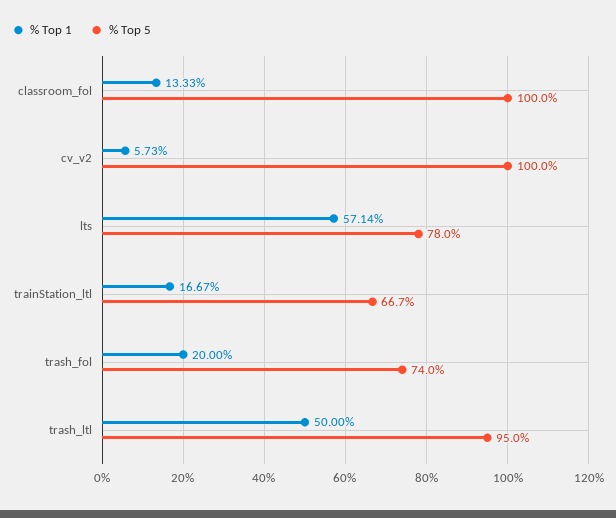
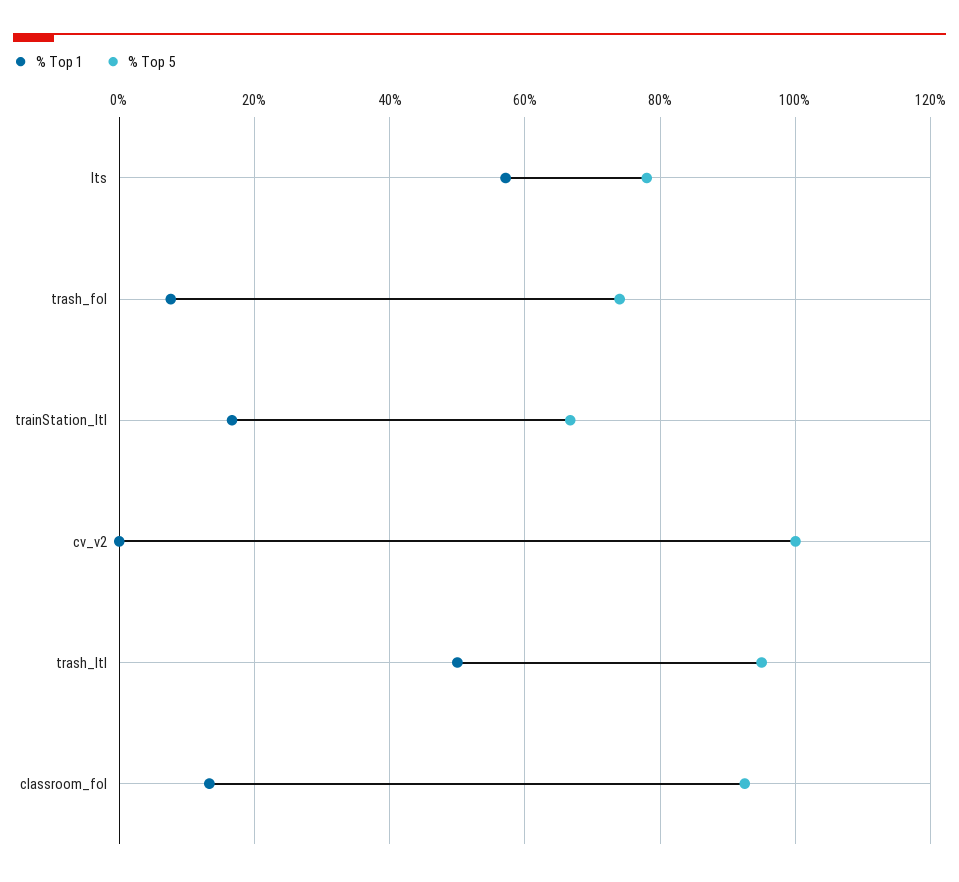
  {
    "% Top 1": {
      "classroom_fol": 13.33,
-     "cv_v2": 5.73,
+     "cv_v2": 0,
      "lts": 57.14,
      "trainStation_ltl": 16.67,
-     "trash_fol": 20,
+     "trash_fol": 8,
      "trash_ltl": 50
    },
    "% Top 5": {
-     "classroom_fol": 100,
+     "classroom_fol": 92,
      "cv_v2": 100,
      "lts": 78,
      "trainStation_ltl": 66.7,
      "trash_fol": 74,
      "trash_ltl": 95
    }
  }

